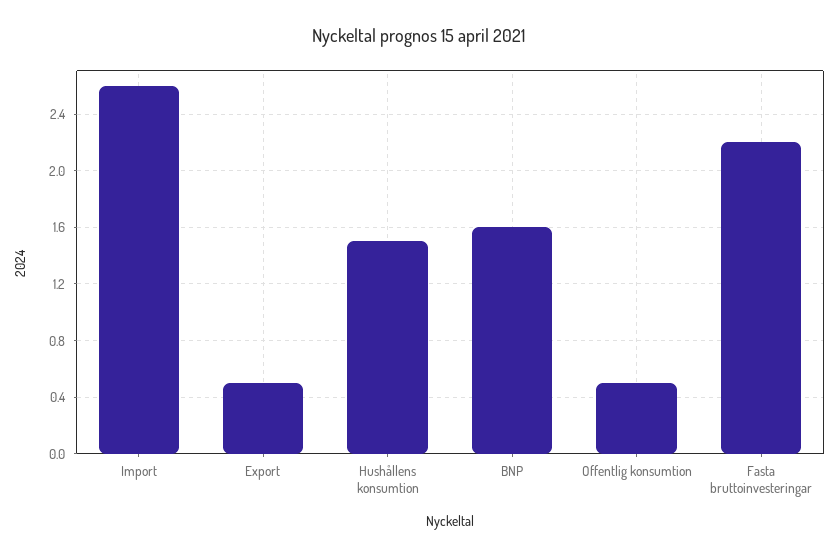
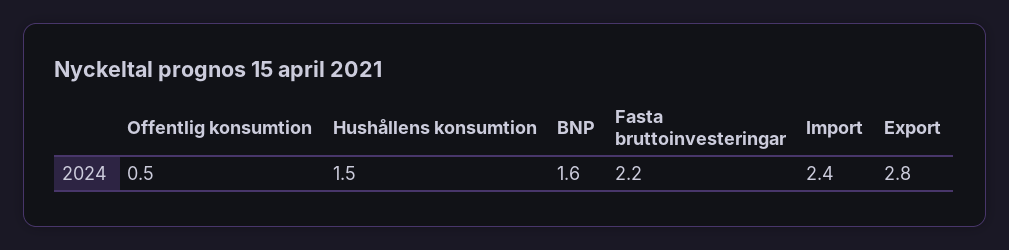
  {
-   "Import": 2.6,
+   "Import": 2.4,
-   "Export": 0.5,
+   "Export": 2.8,
    "Hushållens konsumtion": 1.5,
    "BNP": 1.6,
    "Offentlig konsumtion": 0.5,
    "Fasta bruttoinvesteringar": 2.2
  }

